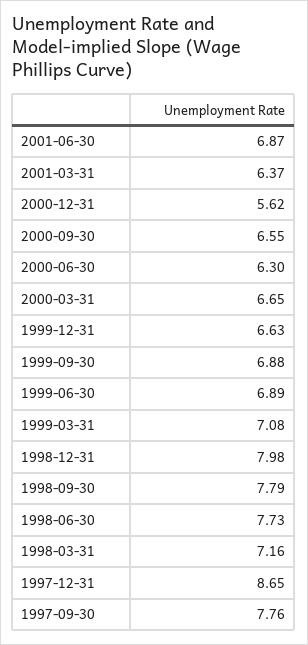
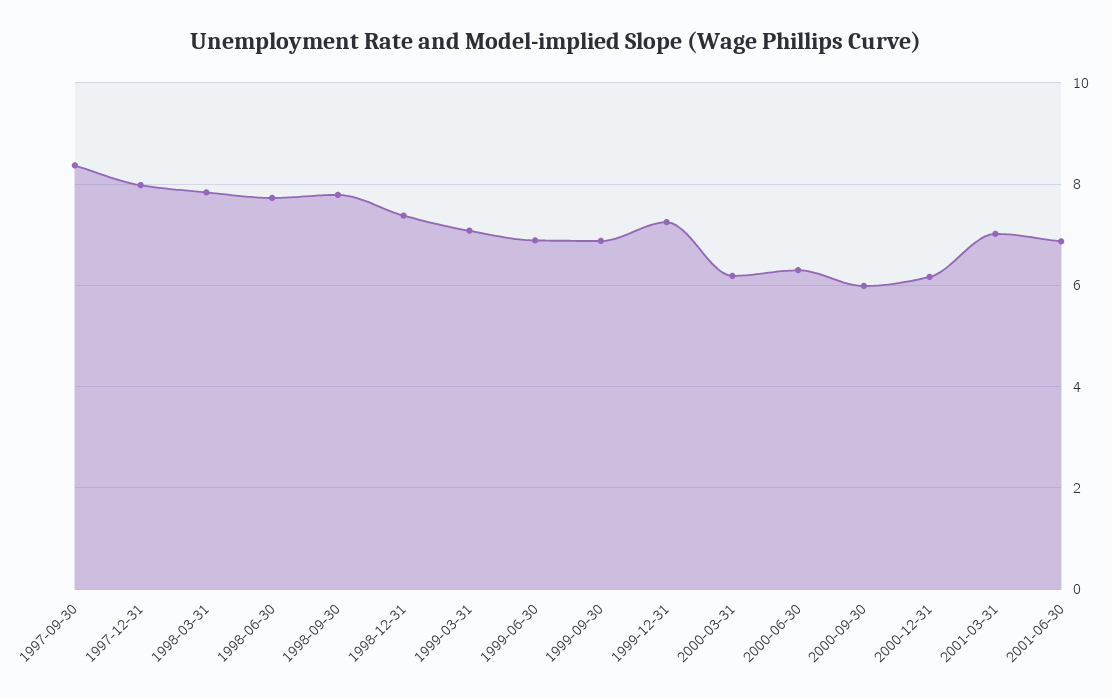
  {
    "2001-06-30": 6.87,
-   "2001-03-31": 6.37,
+   "2001-03-31": 7,
-   "2000-12-31": 5.62,
+   "2000-12-31": 6.2,
-   "2000-09-30": 6.55,
+   "2000-09-30": 6,
    "2000-06-30": 6.3,
-   "2000-03-31": 6.65,
+   "2000-03-31": 6.2,
-   "1999-12-31": 6.63,
+   "1999-12-31": 7.2,
    "1999-09-30": 6.88,
    "1999-06-30": 6.89,
    "1999-03-31": 7.08,
-   "1998-12-31": 7.98,
+   "1998-12-31": 7.4,
    "1998-09-30": 7.79,
    "1998-06-30": 7.73,
-   "1998-03-31": 7.16,
+   "1998-03-31": 7.8,
-   "1997-12-31": 8.65,
+   "1997-12-31": 8,
-   "1997-09-30": 7.76
+   "1997-09-30": 8.4
  }

